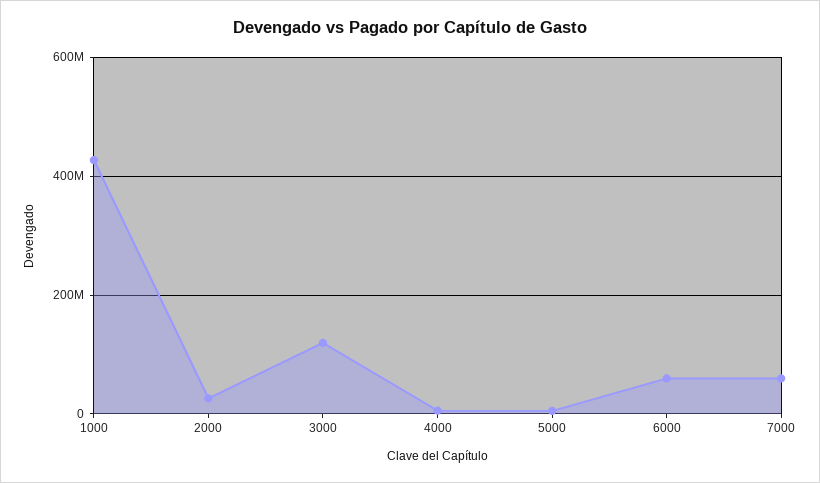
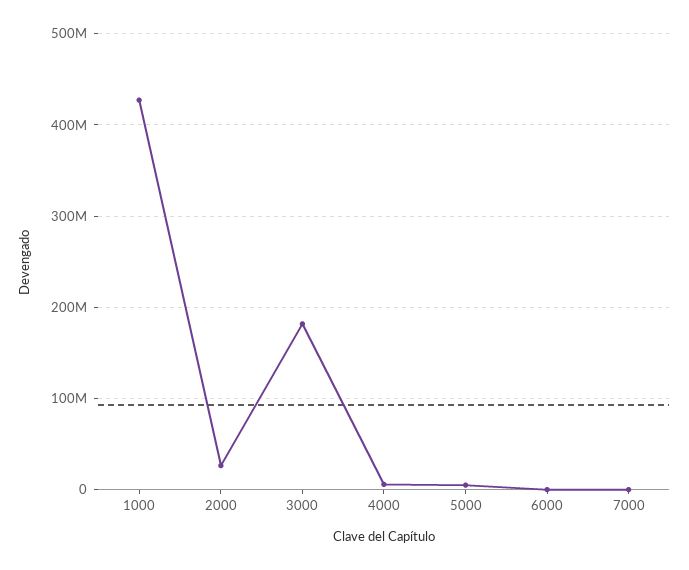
  {
    "1000": 430000000,
    "2000": 30000000,
-   "3000": 120000000,
+   "3000": 180000000,
    "4000": 10000000,
    "5000": 0,
-   "6000": 60000000,
+   "6000": 0,
-   "7000": 60000000
+   "7000": 0
  }

